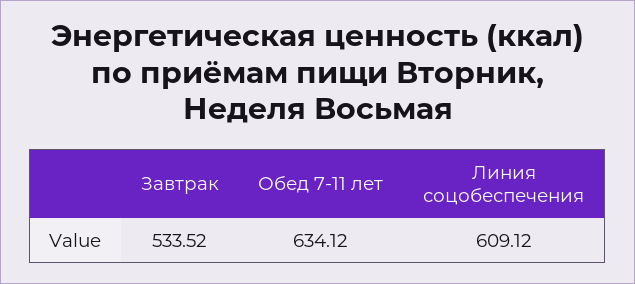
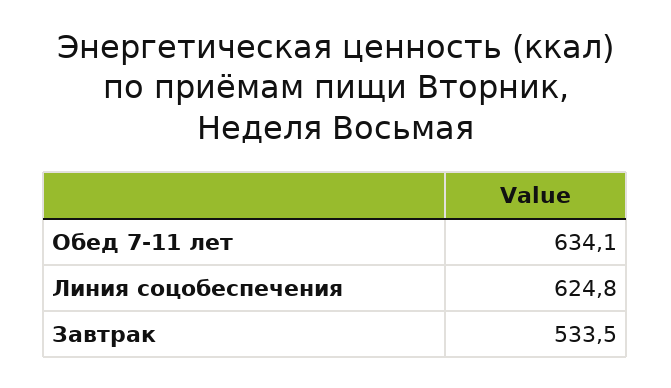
  {
    "Завтрак": 533.52,
    "Обед 7-11 лет": 634.12,
-   "Линия соцобеспечения": 609.12
+   "Линия соцобеспечения": 624.8
  }

